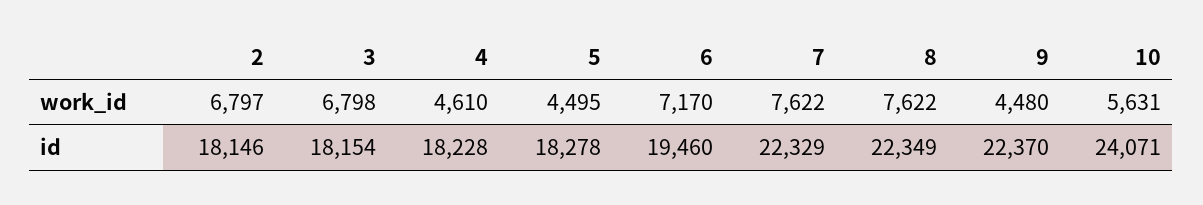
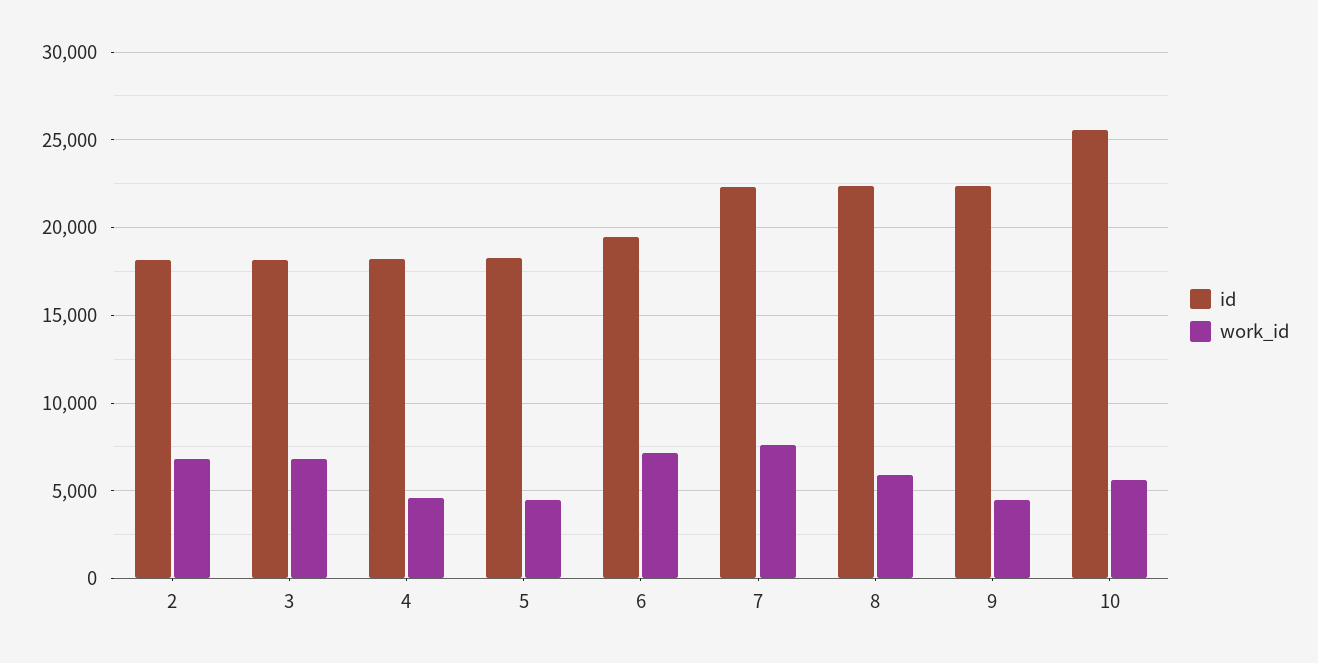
  {
    "work_id": {
      "2": 6797,
      "3": 6798,
      "4": 4610,
      "5": 4495,
      "6": 7170,
      "7": 7622,
-     "8": 7622,
+     "8": 6000,
      "9": 4480,
      "10": 5631
    },
    "id": {
      "2": 18146,
      "3": 18154,
      "4": 18228,
      "5": 18278,
      "6": 19460,
      "7": 22329,
      "8": 22349,
      "9": 22370,
-     "10": 24071
+     "10": 25500
    }
  }

